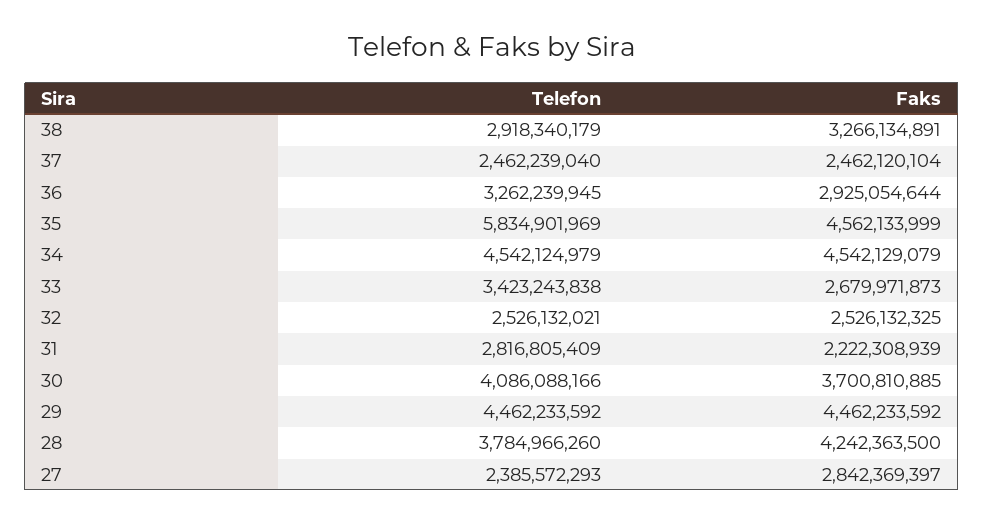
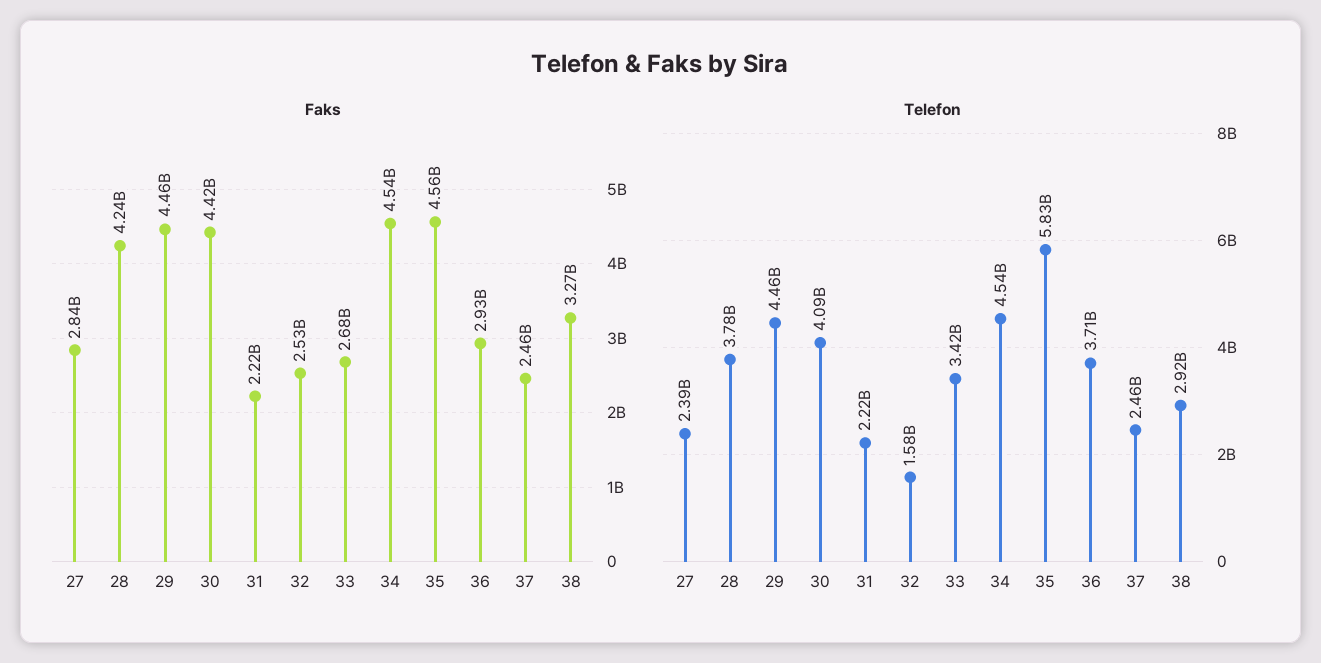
  {
    "Telefon": {
      "38": 2918340179,
      "37": 2462239040,
-     "36": 3262239945,
+     "36": 3710000000,
      "35": 5834901969,
      "34": 4542124979,
      "33": 3423243838,
-     "32": 2526132021,
+     "32": 1580000000,
-     "31": 2816805409,
+     "31": 2220000000,
      "30": 4086088166,
      "29": 4462233592,
      "28": 3784966260,
      "27": 2385572293
    },
    "Faks": {
      "38": 3266134891,
      "37": 2462120104,
      "36": 2925054644,
      "35": 4562133999,
      "34": 4542129079,
      "33": 2679971873,
      "32": 2526132325,
      "31": 2222308939,
-     "30": 3700810885,
+     "30": 4420000000,
      "29": 4462233592,
      "28": 4242363500,
      "27": 2842369397
    }
  }

